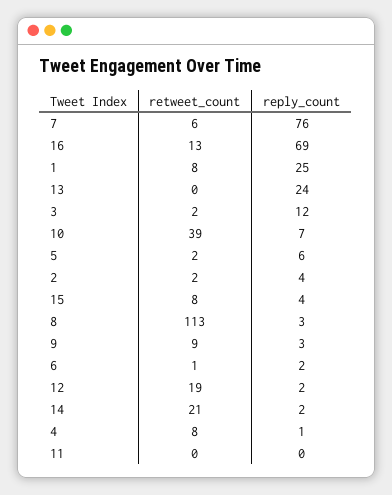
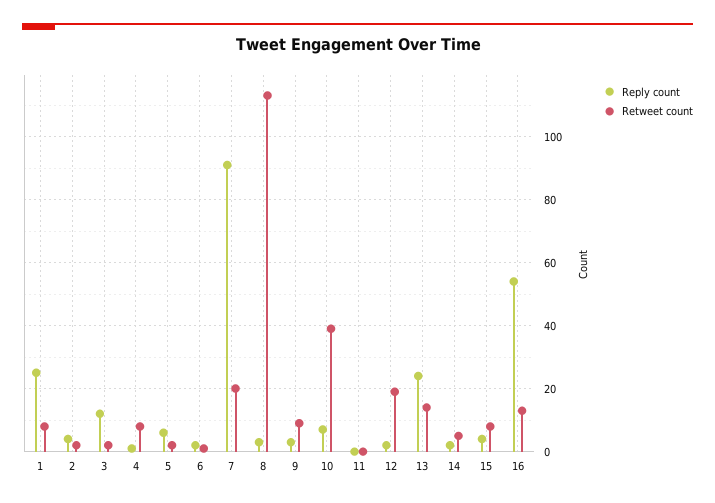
  {
    "retweet_count": {
-     "7": 6,
+     "7": 20,
      "16": 13,
      "1": 8,
-     "13": 0,
+     "13": 15,
      "3": 2,
      "10": 39,
      "5": 2,
      "2": 2,
      "15": 8,
      "8": 113,
      "9": 9,
      "6": 1,
      "12": 19,
-     "14": 21,
+     "14": 5,
      "4": 8,
      "11": 0
    },
    "reply_count": {
-     "7": 76,
+     "7": 90,
-     "16": 69,
+     "16": 55,
      "1": 25,
      "13": 24,
      "3": 12,
      "10": 7,
      "5": 6,
      "2": 4,
      "15": 4,
      "8": 3,
      "9": 3,
      "6": 2,
      "12": 2,
      "14": 2,
      "4": 1,
      "11": 0
    }
  }

